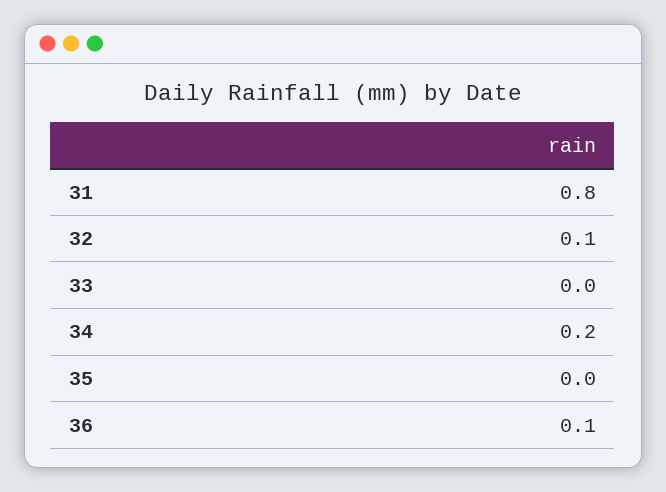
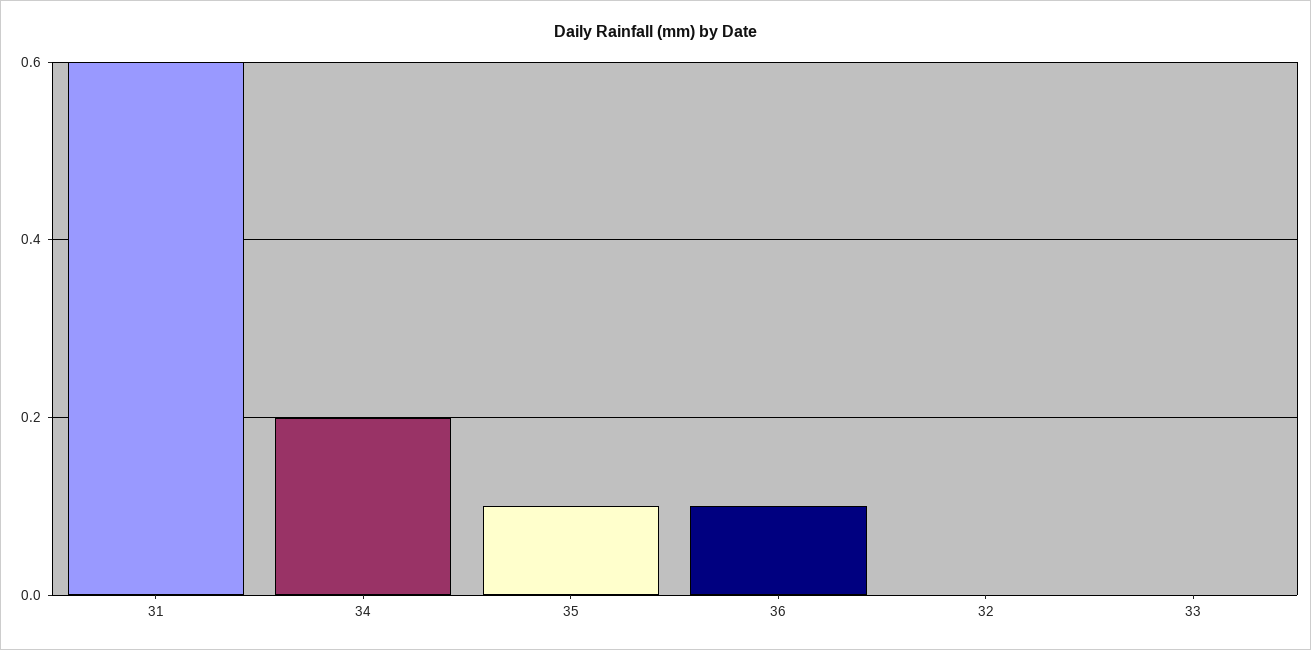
  {
-   "31": 0.8,
+   "31": 0.6,
-   "32": 0.1,
+   "32": 0,
    "33": 0,
    "34": 0.2,
-   "35": 0,
+   "35": 0.1,
    "36": 0.1
  }

